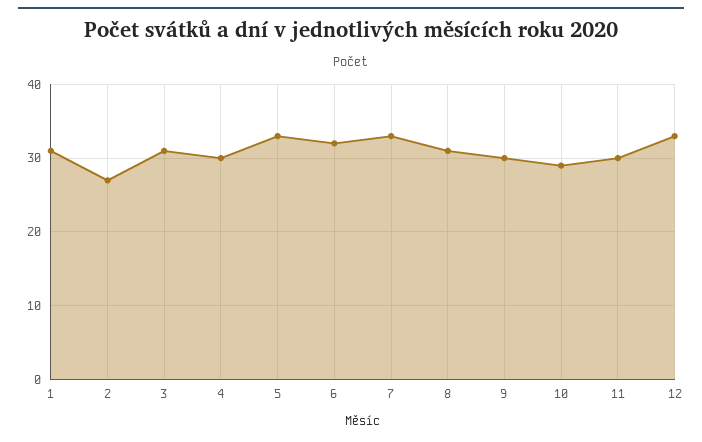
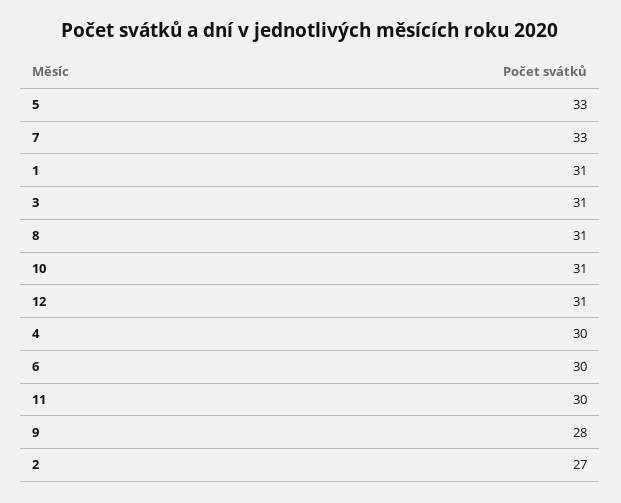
  {
    "1": 31,
    "2": 27,
    "3": 31,
    "4": 30,
    "5": 33,
-   "6": 32,
+   "6": 30,
    "7": 33,
    "8": 31,
-   "9": 30,
+   "9": 28,
-   "10": 29,
+   "10": 31,
    "11": 30,
-   "12": 33
+   "12": 31
  }

